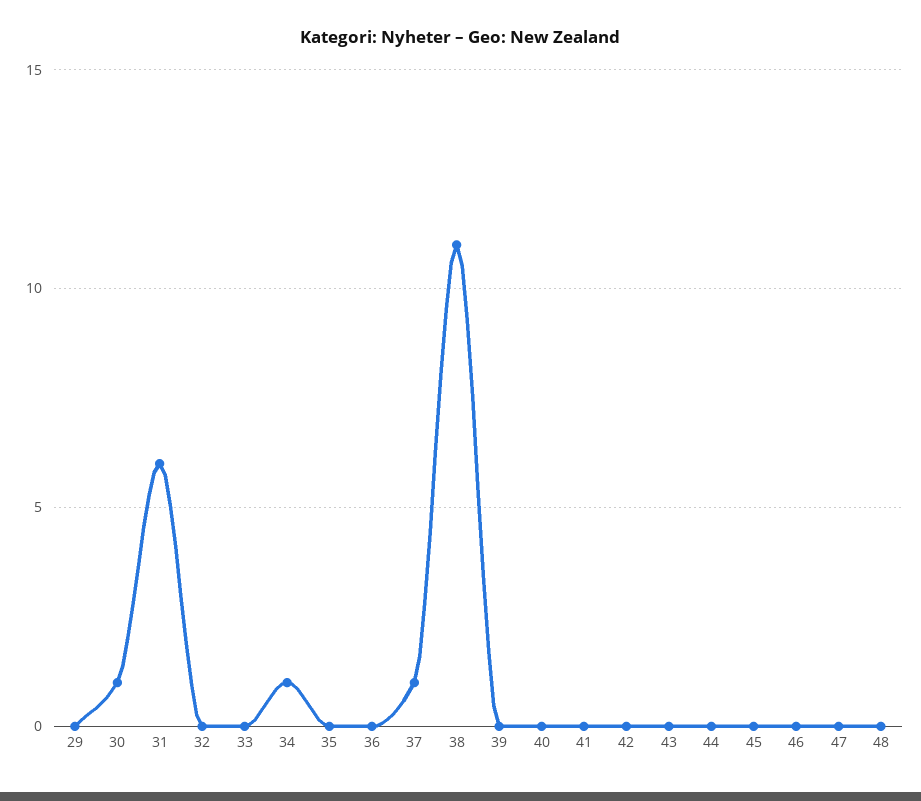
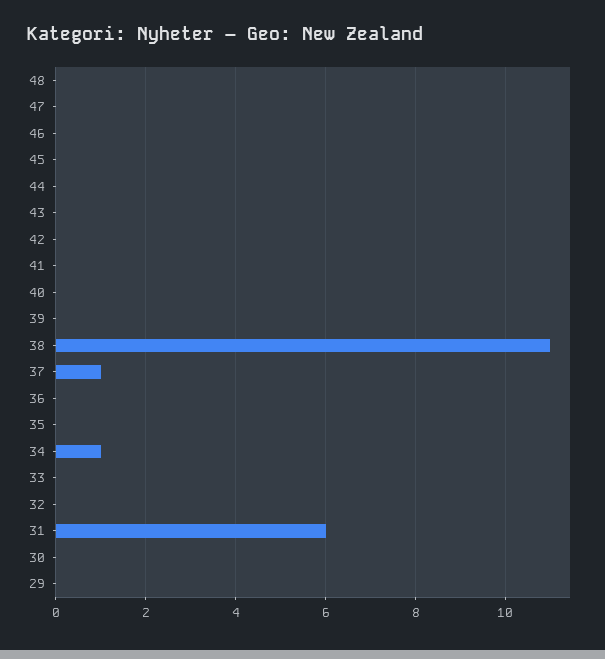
  {
    "29": 0,
-   "30": 1,
+   "30": 0,
    "31": 6,
    "32": 0,
    "33": 0,
    "34": 1,
    "35": 0,
    "36": 0,
    "37": 1,
    "38": 11,
    "39": 0,
    "40": 0,
    "41": 0,
    "42": 0,
    "43": 0,
    "44": 0,
    "45": 0,
    "46": 0,
    "47": 0,
    "48": 0
  }

